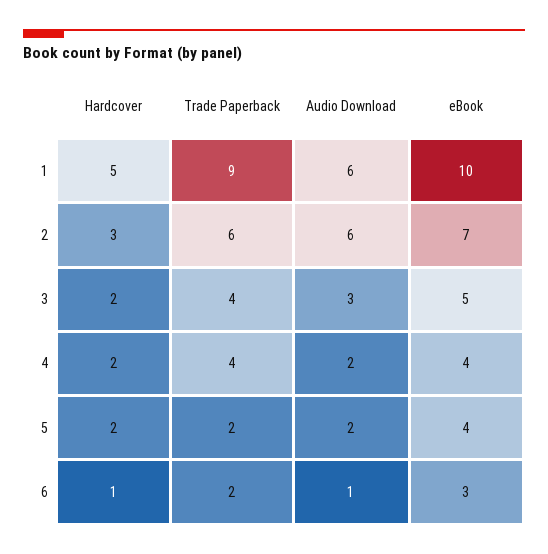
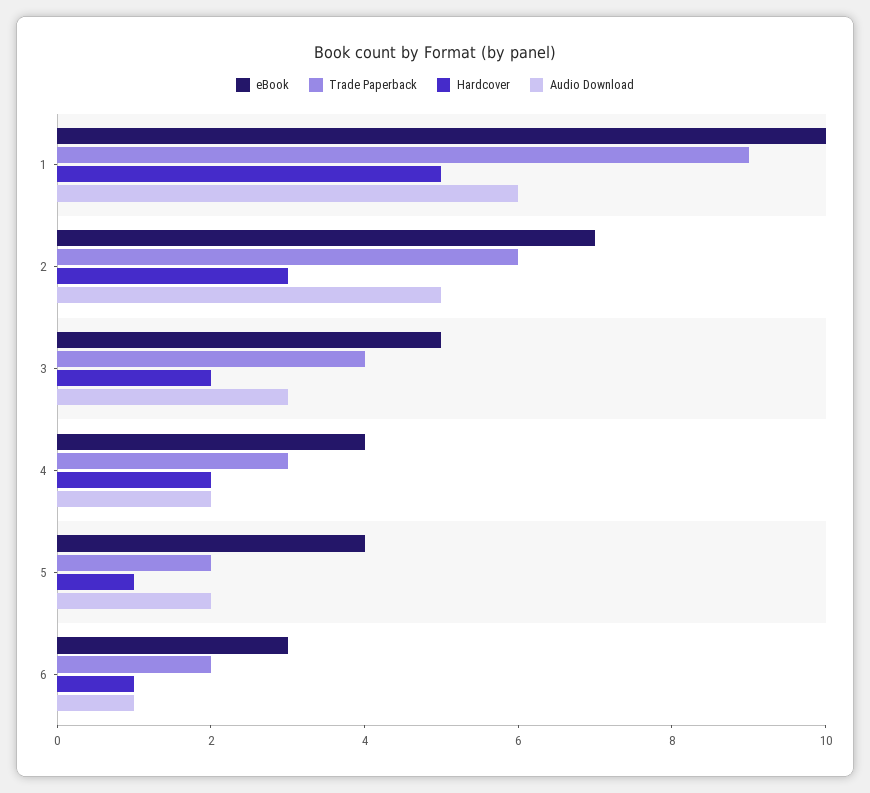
  {
    "Hardcover": {
      "1": 5,
      "2": 3,
      "3": 2,
      "4": 2,
-     "5": 2,
+     "5": 1,
      "6": 1
    },
    "Trade Paperback": {
      "1": 9,
      "2": 6,
      "3": 4,
-     "4": 4,
+     "4": 3,
      "5": 2,
      "6": 2
    },
    "Audio Download": {
      "1": 6,
-     "2": 6,
+     "2": 5,
      "3": 3,
      "4": 2,
      "5": 2,
      "6": 1
    },
    "eBook": {
      "1": 10,
      "2": 7,
      "3": 5,
      "4": 4,
      "5": 4,
      "6": 3
    }
  }

